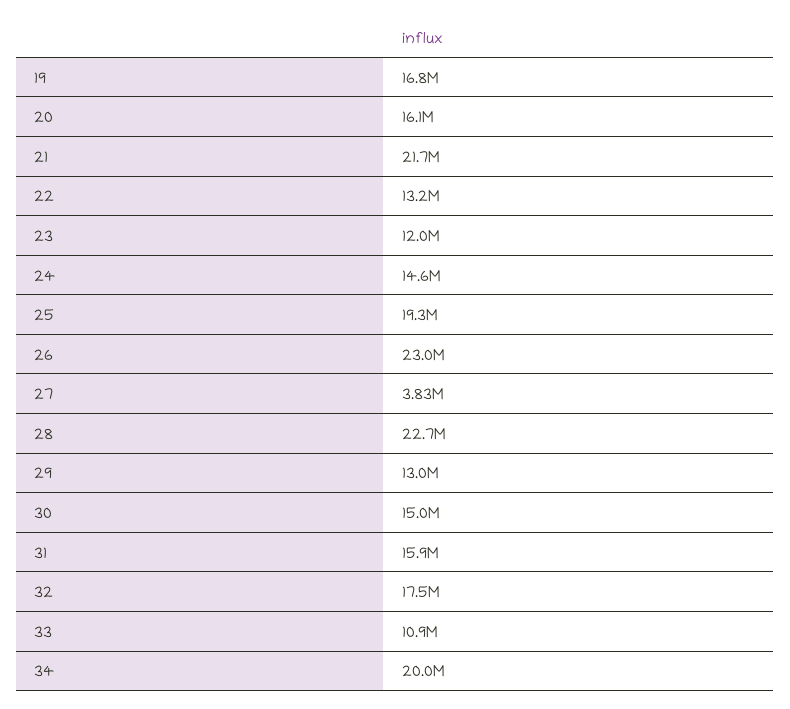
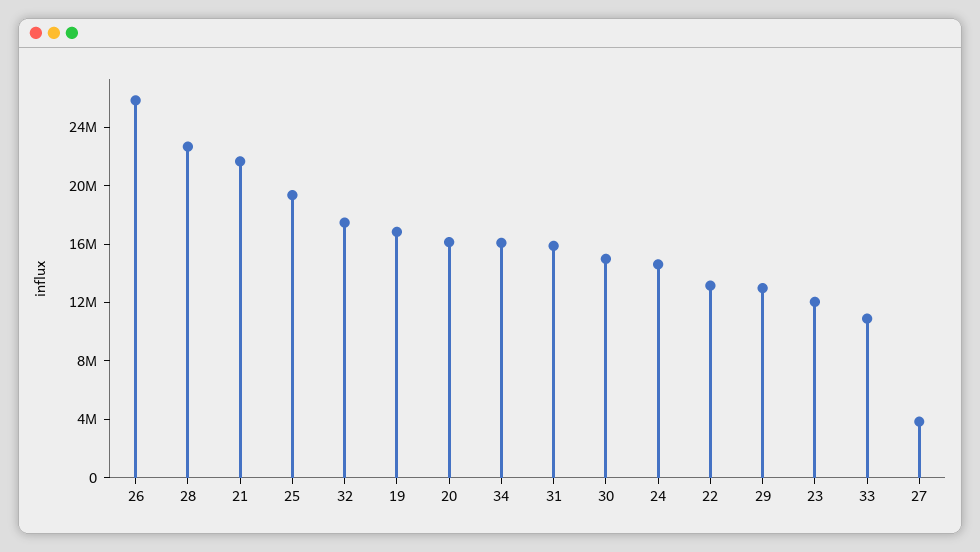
  {
    "19": 16800000,
    "20": 16100000,
    "21": 21700000,
    "22": 13200000,
    "23": 12000000,
    "24": 14600000,
    "25": 19300000,
-   "26": 23000000,
+   "26": 26000000,
    "27": 3830000,
    "28": 22700000,
    "29": 13000000,
    "30": 15000000,
    "31": 15900000,
    "32": 17500000,
    "33": 10900000,
-   "34": 20000000
+   "34": 16000000
  }

